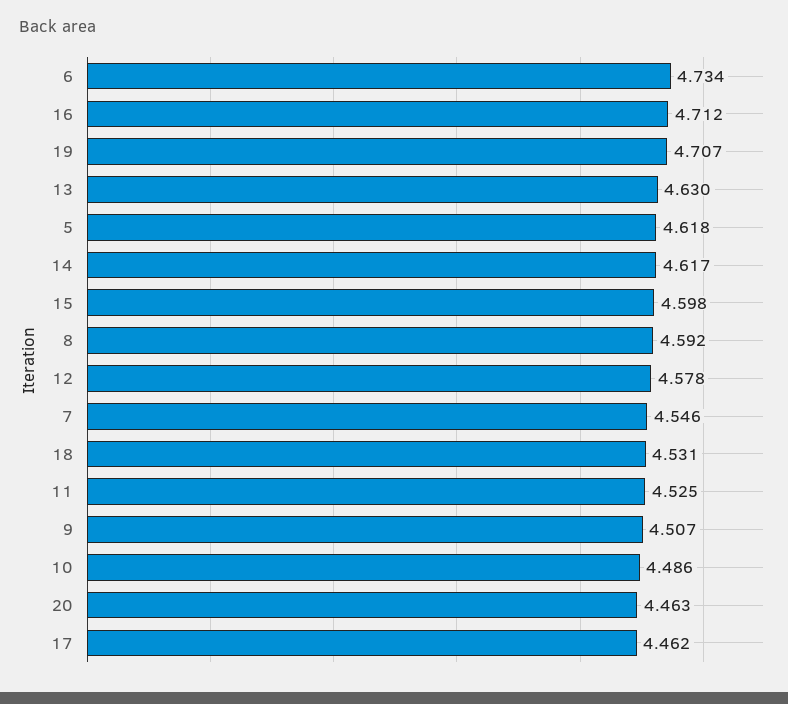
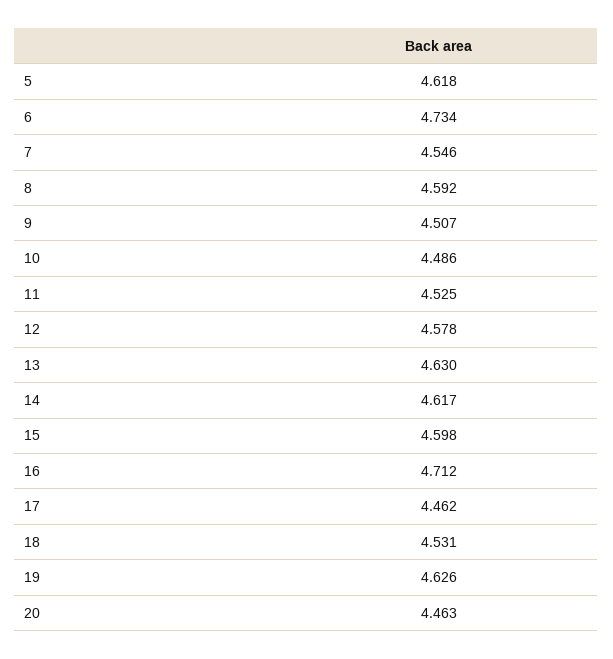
  {
    "6": 4.734,
    "16": 4.712,
-   "19": 4.707,
+   "19": 4.626,
    "13": 4.63,
    "5": 4.618,
    "14": 4.617,
    "15": 4.598,
    "8": 4.592,
    "12": 4.578,
    "7": 4.546,
    "18": 4.531,
    "11": 4.525,
    "9": 4.507,
    "10": 4.486,
    "20": 4.463,
    "17": 4.462
  }

